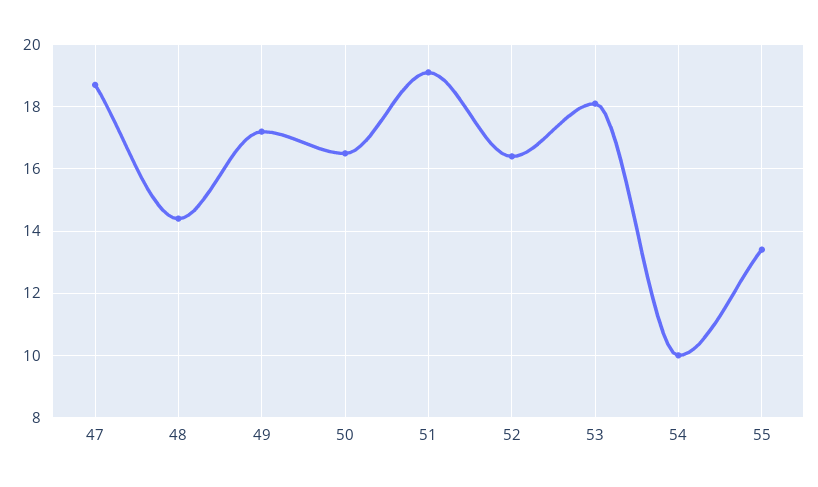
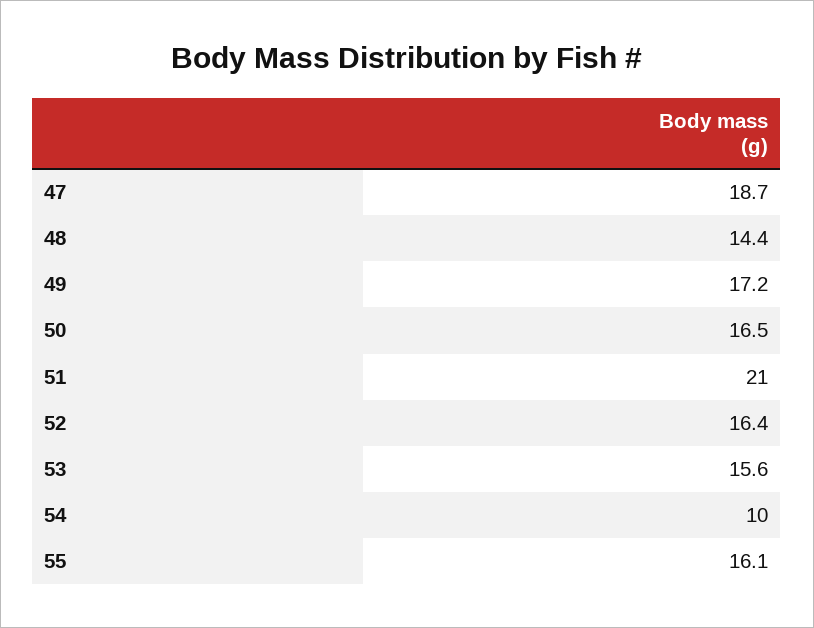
  {
    "47": 18.7,
    "48": 14.4,
    "49": 17.2,
    "50": 16.5,
-   "51": 19,
+   "51": 21,
    "52": 16.4,
-   "53": 18,
+   "53": 15.6,
    "54": 10,
-   "55": 13.5
+   "55": 16.1
  }

